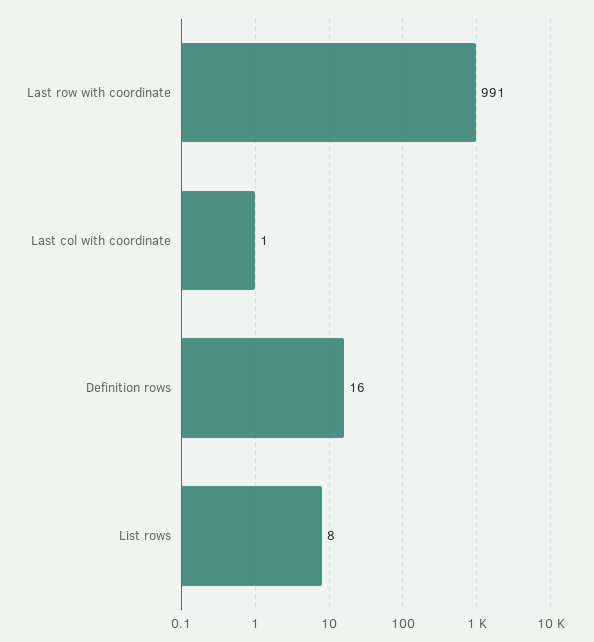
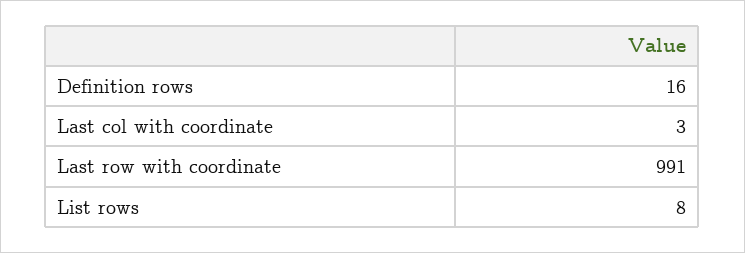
  {
    "Last row with coordinate": 991,
-   "Last col with coordinate": 1,
+   "Last col with coordinate": 3,
    "Definition rows": 16,
    "List rows": 8
  }

